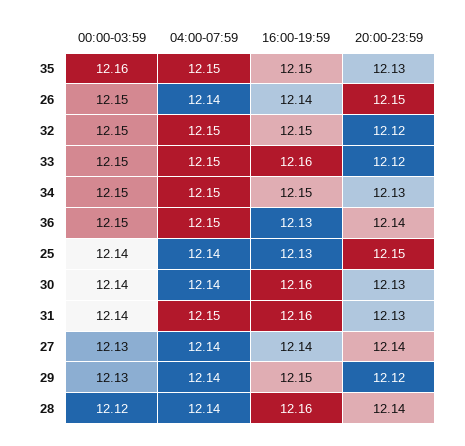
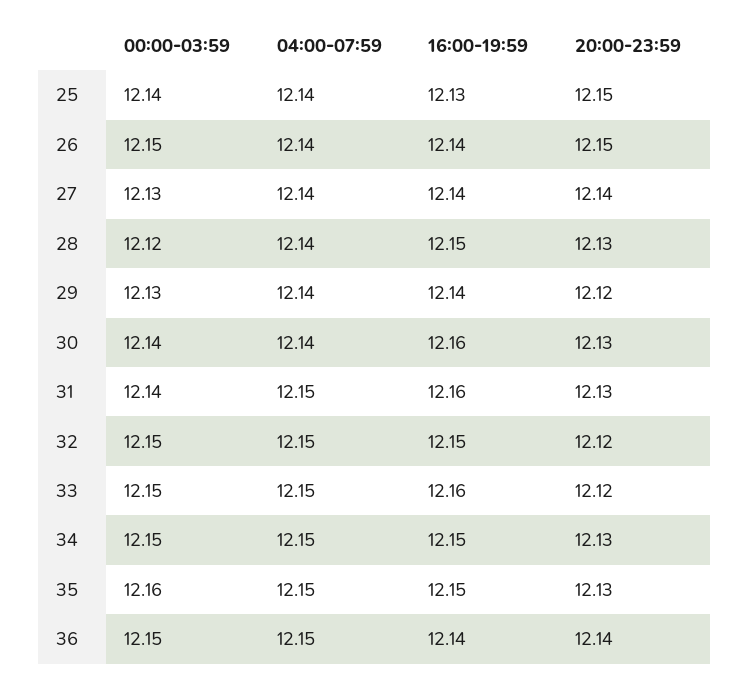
  {
    "00:00-03:59": {
      "35": 12.16,
      "26": 12.15,
      "32": 12.15,
      "33": 12.15,
      "34": 12.15,
      "36": 12.15,
      "25": 12.14,
      "30": 12.14,
      "31": 12.14,
      "27": 12.13,
      "29": 12.13,
      "28": 12.12
    },
    "04:00-07:59": {
      "35": 12.15,
      "26": 12.14,
      "32": 12.15,
      "33": 12.15,
      "34": 12.15,
      "36": 12.15,
      "25": 12.14,
      "30": 12.14,
      "31": 12.15,
      "27": 12.14,
      "29": 12.14,
      "28": 12.14
    },
    "16:00-19:59": {
      "35": 12.15,
      "26": 12.14,
      "32": 12.15,
      "33": 12.16,
      "34": 12.15,
-     "36": 12.13,
+     "36": 12.14,
      "25": 12.13,
      "30": 12.16,
      "31": 12.16,
      "27": 12.14,
-     "29": 12.15,
+     "29": 12.14,
-     "28": 12.16
+     "28": 12.15
    },
    "20:00-23:59": {
      "35": 12.13,
      "26": 12.15,
      "32": 12.12,
      "33": 12.12,
      "34": 12.13,
      "36": 12.14,
      "25": 12.15,
      "30": 12.13,
      "31": 12.13,
      "27": 12.14,
      "29": 12.12,
-     "28": 12.14
+     "28": 12.13
    }
  }

